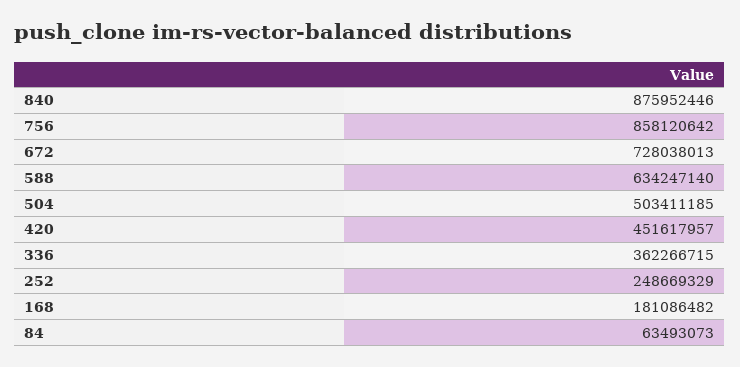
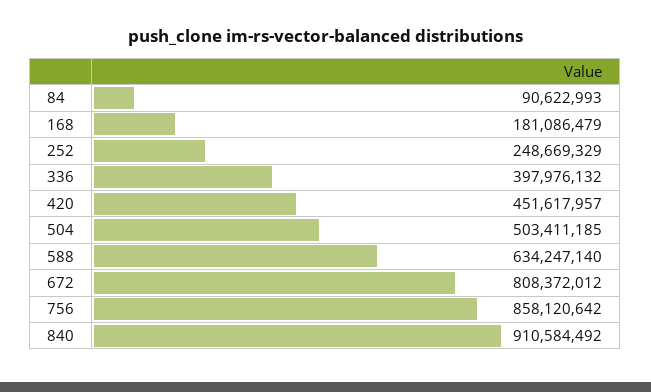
  {
-   "840": 875952446,
+   "840": 910584492,
    "756": 858120642,
-   "672": 728038013,
+   "672": 808372012,
    "588": 634247140,
    "504": 503411185,
    "420": 451617957,
-   "336": 362266715,
+   "336": 397976132,
    "252": 248669329,
-   "168": 181086482,
+   "168": 181086479,
-   "84": 63493073
+   "84": 90622993
  }

